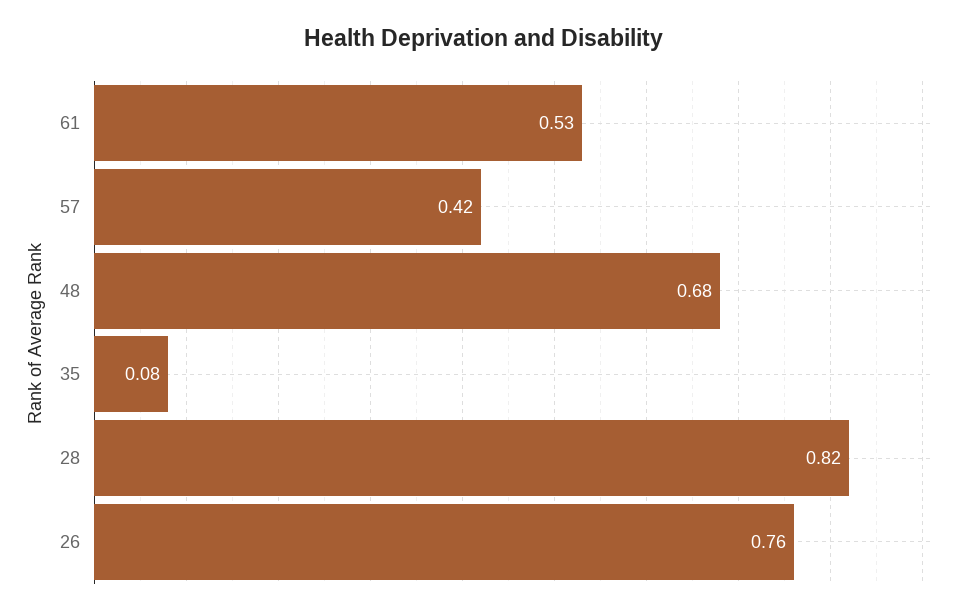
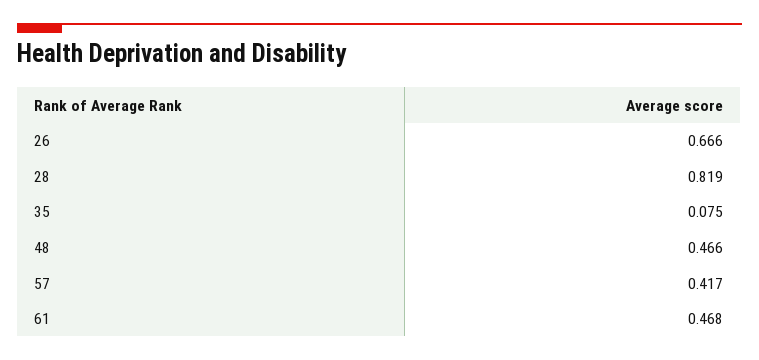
  {
-   "61": 0.53,
+   "61": 0.468,
    "57": 0.417,
-   "48": 0.68,
+   "48": 0.466,
    "35": 0.075,
    "28": 0.819,
-   "26": 0.76
+   "26": 0.666
  }

